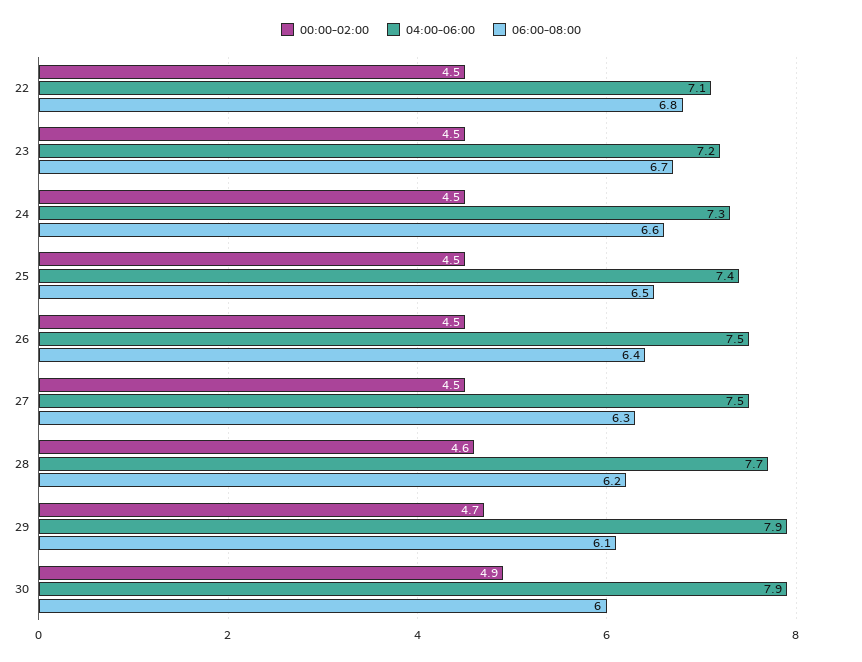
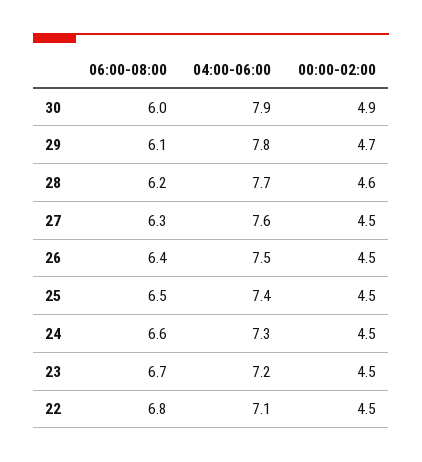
  {
    "00:00-02:00": {
      "22": 4.5,
      "23": 4.5,
      "24": 4.5,
      "25": 4.5,
      "26": 4.5,
      "27": 4.5,
      "28": 4.6,
      "29": 4.7,
      "30": 4.9
    },
    "04:00-06:00": {
      "22": 7.1,
      "23": 7.2,
      "24": 7.3,
      "25": 7.4,
      "26": 7.5,
-     "27": 7.5,
+     "27": 7.6,
      "28": 7.7,
-     "29": 7.9,
+     "29": 7.8,
      "30": 7.9
    },
    "06:00-08:00": {
      "22": 6.8,
      "23": 6.7,
      "24": 6.6,
      "25": 6.5,
      "26": 6.4,
      "27": 6.3,
      "28": 6.2,
      "29": 6.1,
      "30": 6
    }
  }

